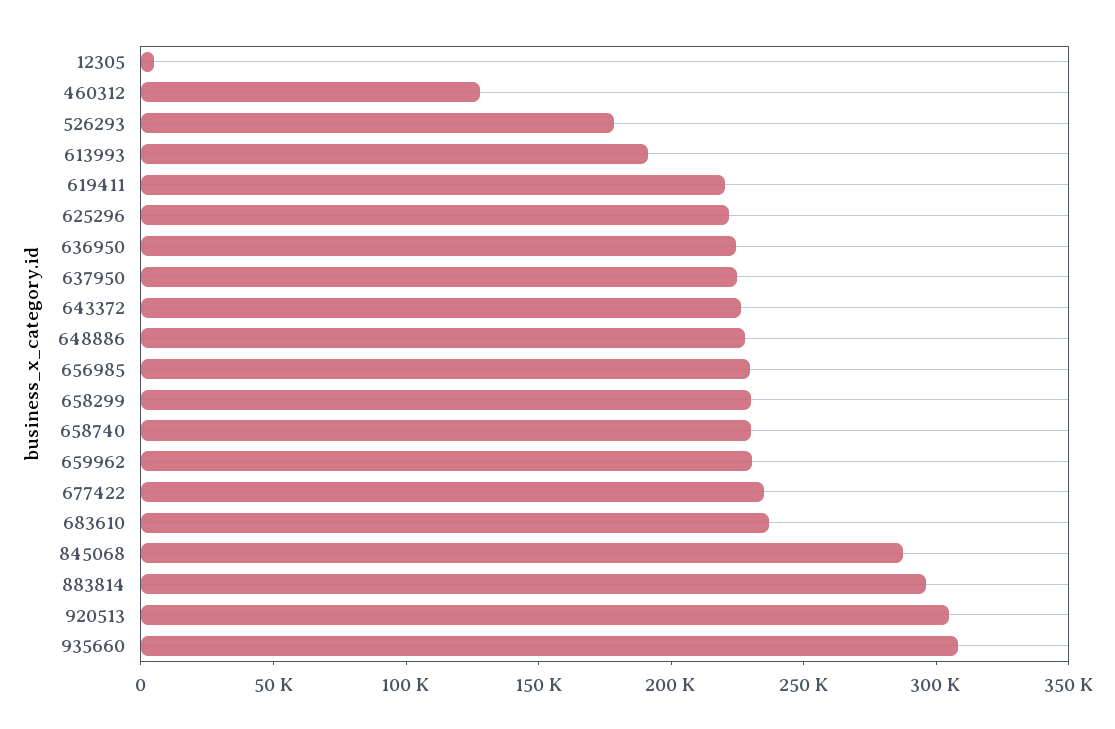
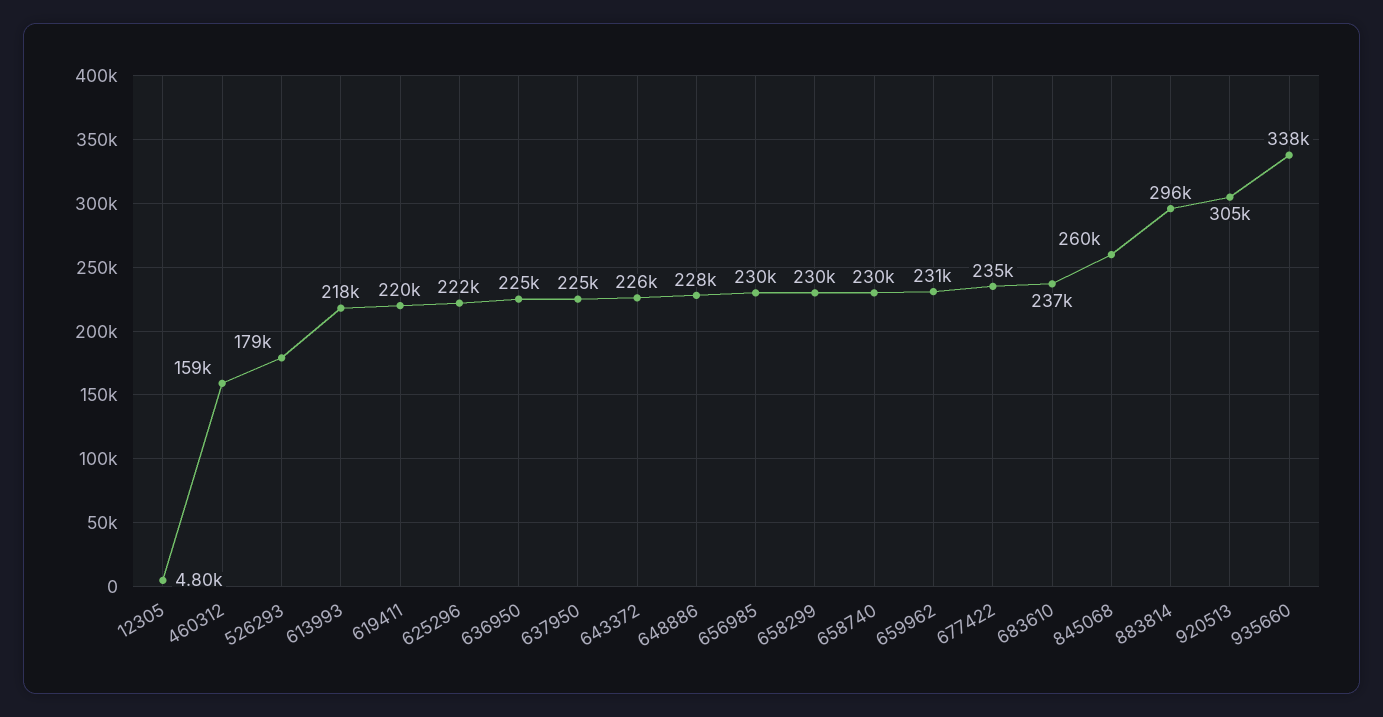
  {
    "12305": 4800,
-   "460312": 130000,
+   "460312": 159000,
    "526293": 179000,
-   "613993": 190000,
+   "613993": 218000,
    "619411": 220000,
    "625296": 222000,
    "636950": 225000,
    "637950": 225000,
    "643372": 226000,
    "648886": 228000,
    "656985": 230000,
    "658299": 230000,
    "658740": 230000,
    "659962": 231000,
    "677422": 235000,
    "683610": 237000,
-   "845068": 290000,
+   "845068": 260000,
    "883814": 296000,
    "920513": 305000,
-   "935660": 310000
+   "935660": 338000
  }

